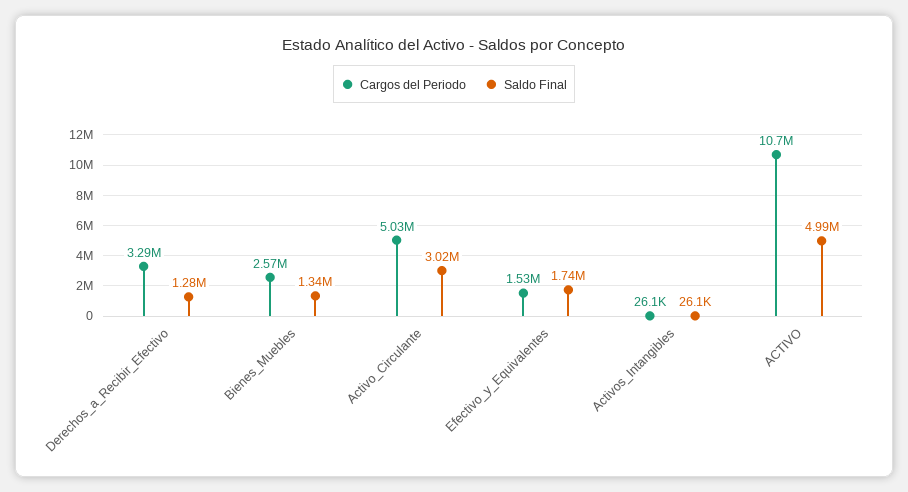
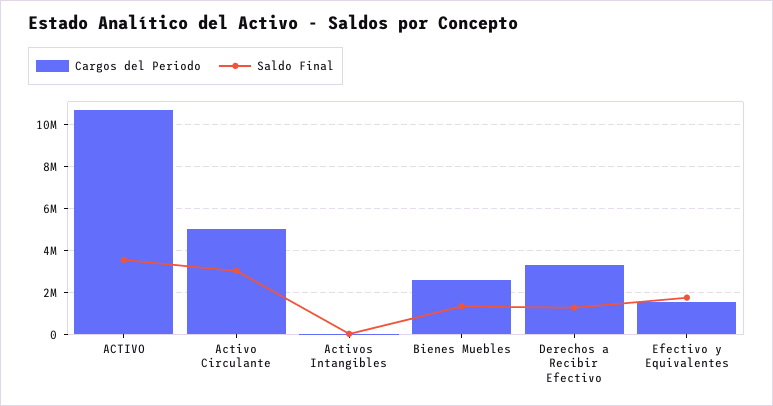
  {
    "Cargos del Periodo": {
      "Derechos_a_Recibir_Efectivo": 3290000,
      "Bienes_Muebles": 2570000,
      "Activo_Circulante": 5030000,
      "Efectivo_y_Equivalentes": 1530000,
      "Activos_Intangibles": 26100,
      "ACTIVO": 10700000
    },
    "Saldo Final": {
      "Derechos_a_Recibir_Efectivo": 1280000,
      "Bienes_Muebles": 1340000,
      "Activo_Circulante": 3020000,
      "Efectivo_y_Equivalentes": 1740000,
      "Activos_Intangibles": 26100,
-     "ACTIVO": 4990000
+     "ACTIVO": 3500000
    }
  }

